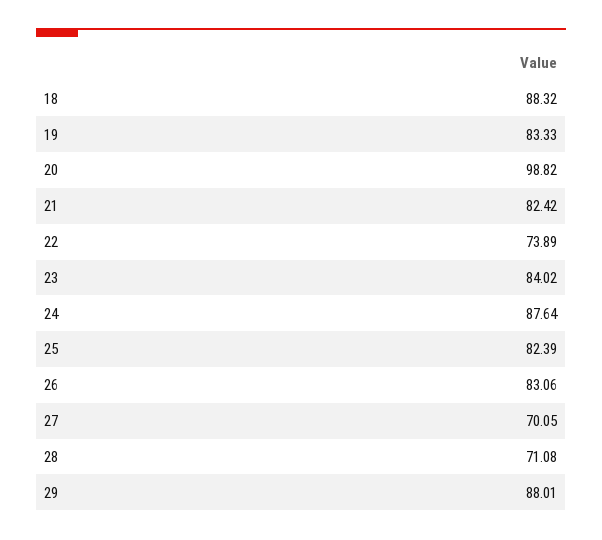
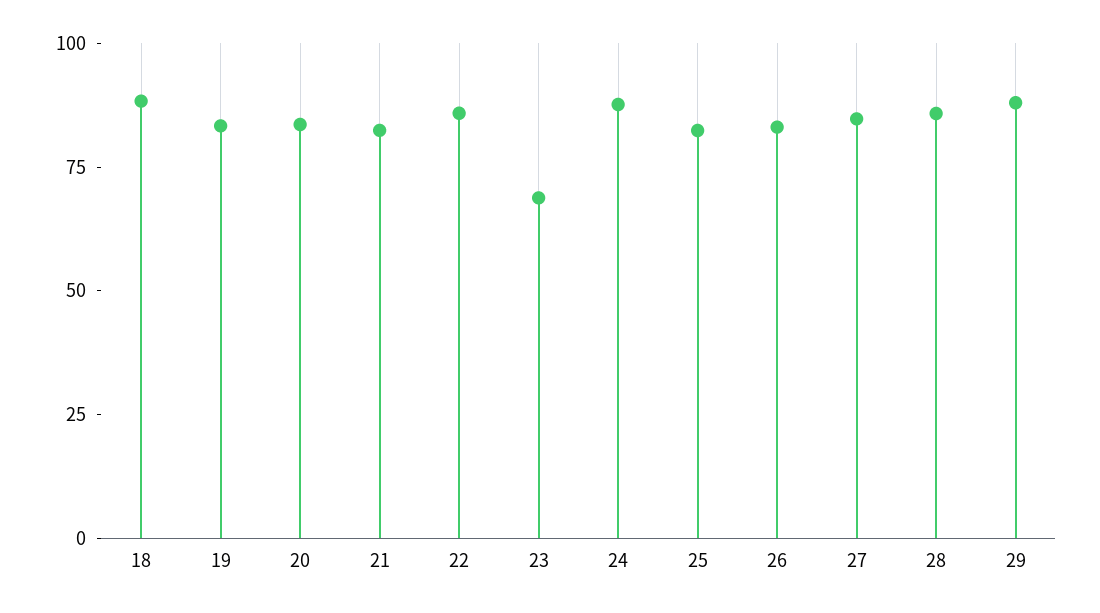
  {
    "18": 88.32,
    "19": 83.33,
-   "20": 98.82,
+   "20": 85,
    "21": 82.42,
-   "22": 73.89,
+   "22": 85,
-   "23": 84.02,
+   "23": 70,
    "24": 87.64,
    "25": 82.39,
    "26": 83.06,
-   "27": 70.05,
+   "27": 85,
-   "28": 71.08,
+   "28": 85,
    "29": 88.01
  }

